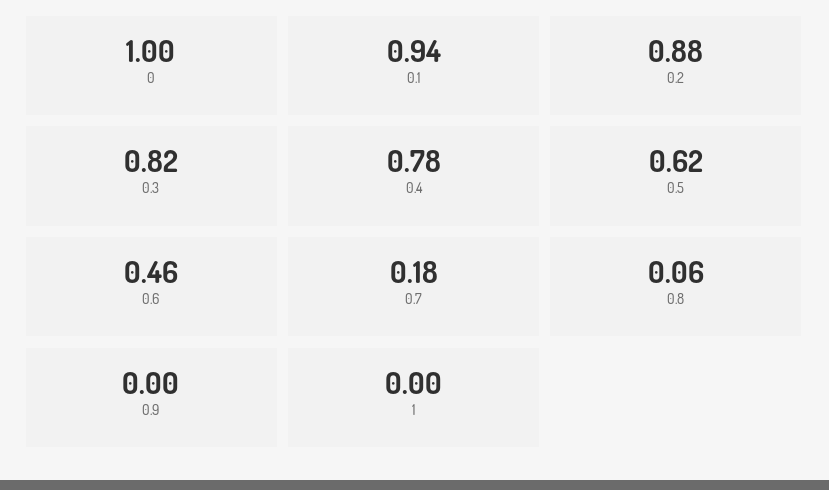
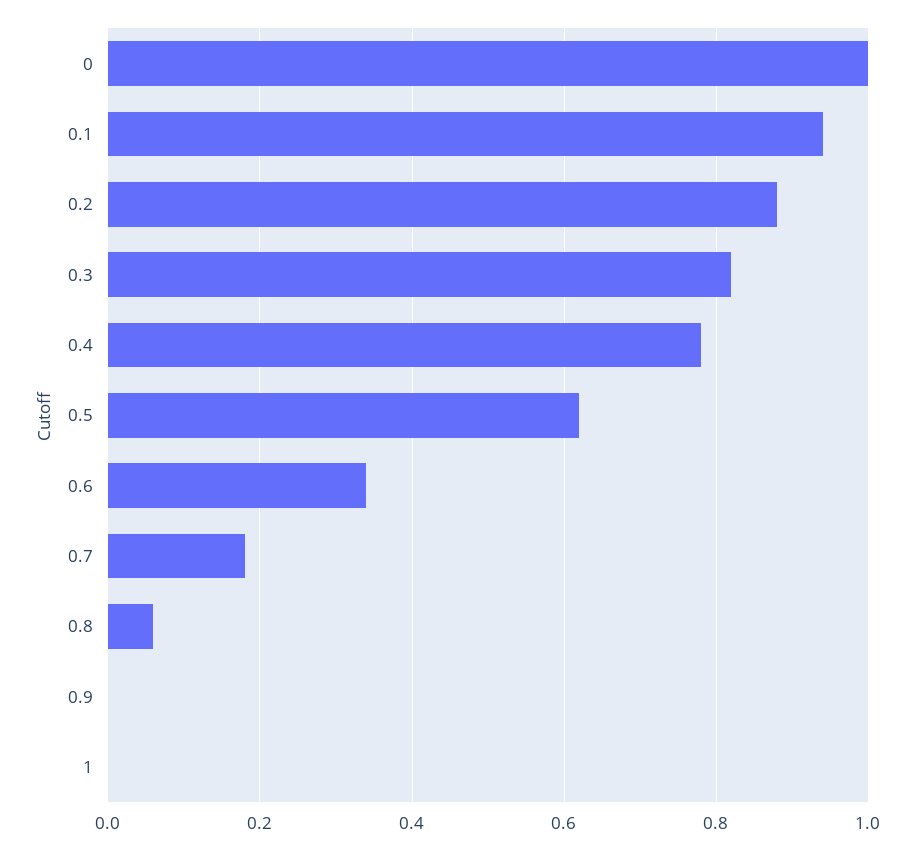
  {
    "0": 1,
    "0.1": 0.94,
    "0.2": 0.88,
    "0.3": 0.82,
    "0.4": 0.78,
    "0.5": 0.62,
-   "0.6": 0.46,
+   "0.6": 0.35,
    "0.7": 0.18,
    "0.8": 0.06,
    "0.9": 0,
    "1": 0
  }

